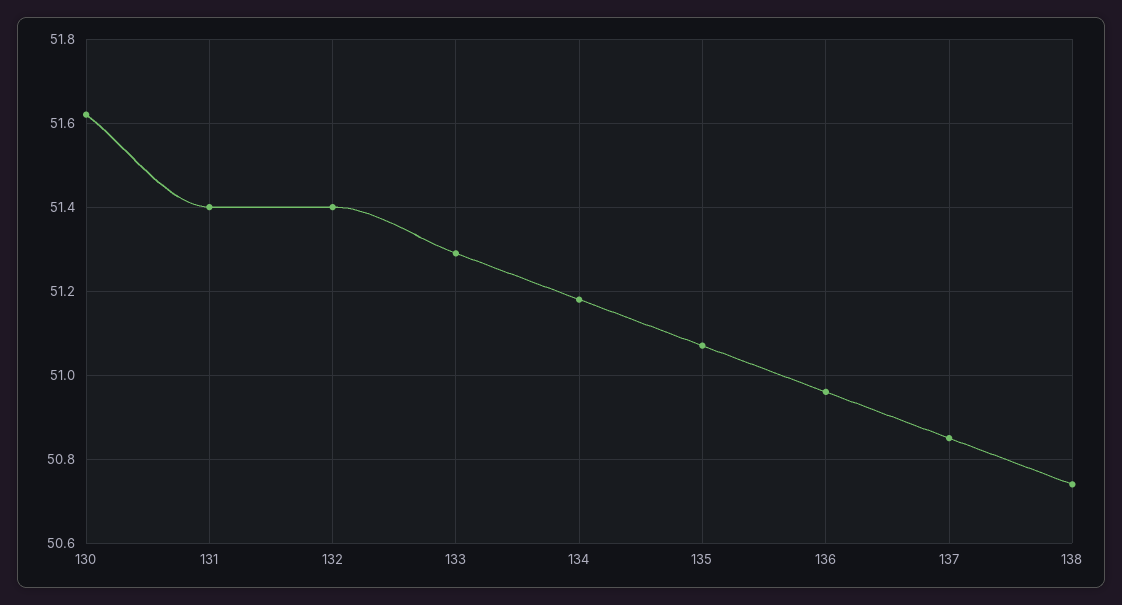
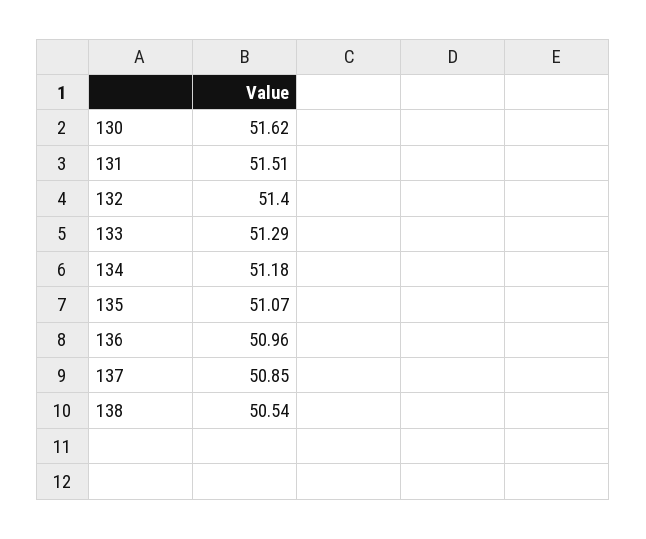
  {
    "130": 51.62,
-   "131": 51.4,
+   "131": 51.51,
    "132": 51.4,
    "133": 51.29,
    "134": 51.18,
    "135": 51.07,
    "136": 50.96,
    "137": 50.85,
-   "138": 50.75
+   "138": 50.54
  }

